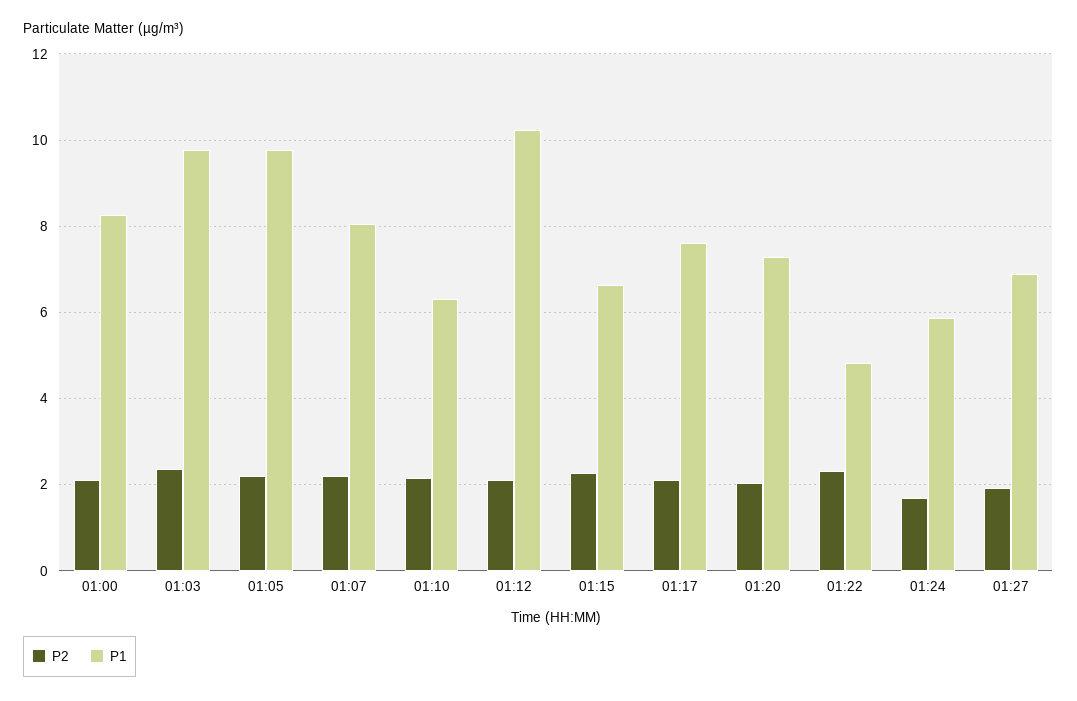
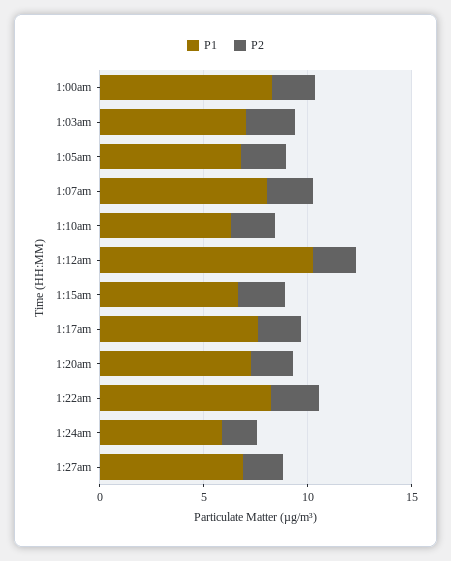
  {
    "P2": {
      "01:00": 2.2,
      "01:03": 2.4,
      "01:05": 2.2,
      "01:07": 2.2,
      "01:10": 2.2,
      "01:12": 2.2,
      "01:15": 2.2,
      "01:17": 2.2,
      "01:20": 2,
      "01:22": 2.4,
      "01:24": 1.8,
      "01:27": 2
    },
    "P1": {
      "01:00": 8.2,
-     "01:03": 9.8,
+     "01:03": 7,
-     "01:05": 9.8,
+     "01:05": 7,
      "01:07": 8,
      "01:10": 6.4,
      "01:12": 10.2,
      "01:15": 6.6,
      "01:17": 7.6,
      "01:20": 7.2,
-     "01:22": 4.8,
+     "01:22": 8,
      "01:24": 5.8,
      "01:27": 6.8
    }
  }

